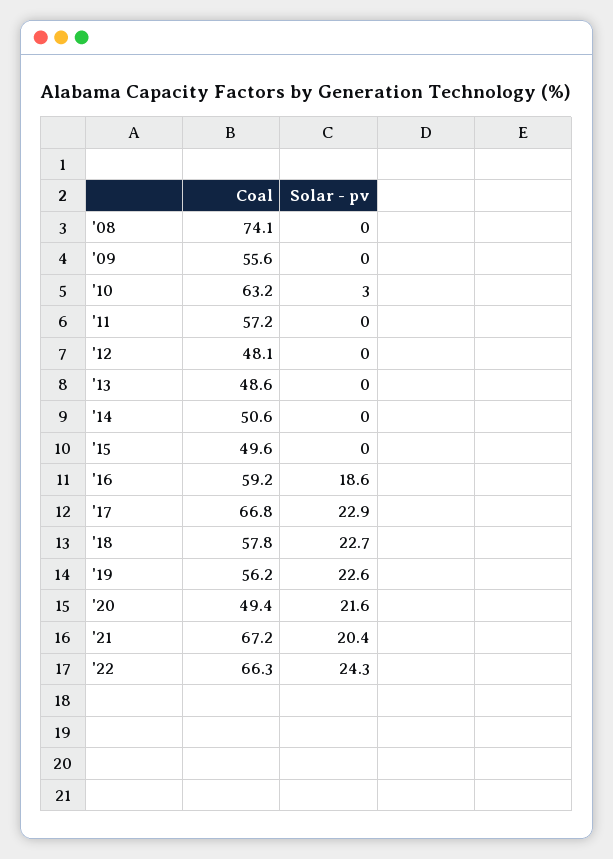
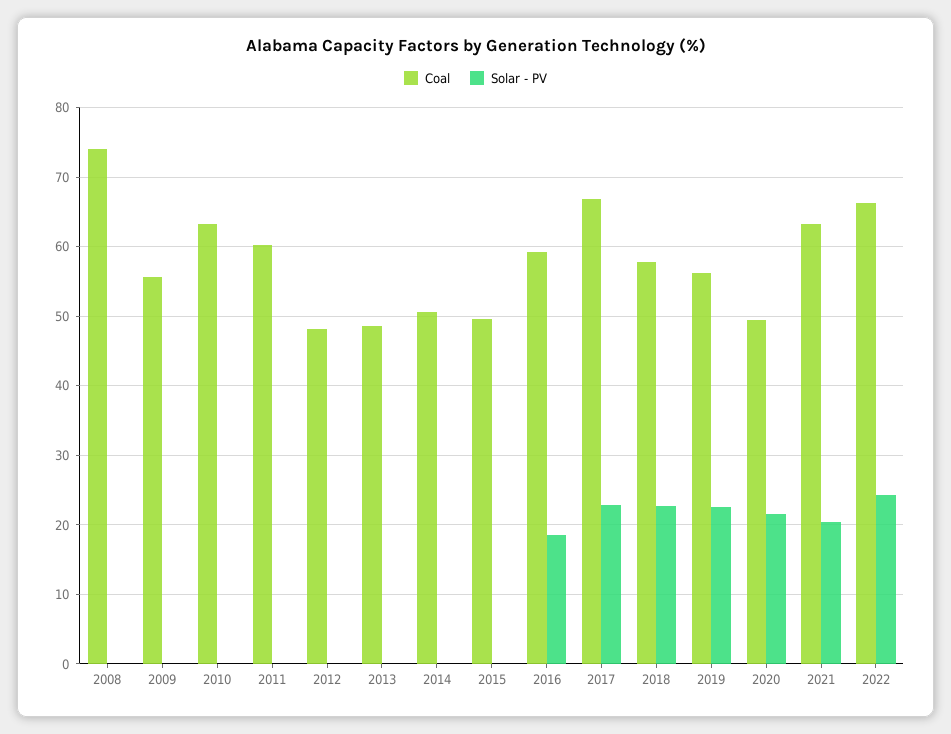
  {
    "Coal": {
      "'08": 74.1,
      "'09": 55.6,
      "'10": 63.2,
-     "'11": 57.2,
+     "'11": 60,
      "'12": 48.1,
      "'13": 48.6,
      "'14": 50.6,
      "'15": 49.6,
      "'16": 59.2,
      "'17": 66.8,
      "'18": 57.8,
      "'19": 56.2,
      "'20": 49.4,
-     "'21": 67.2,
+     "'21": 63,
      "'22": 66.3
    },
    "Solar - pv": {
      "'08": 0,
      "'09": 0,
-     "'10": 3,
+     "'10": 0,
      "'11": 0,
      "'12": 0,
      "'13": 0,
      "'14": 0,
      "'15": 0,
      "'16": 18.6,
      "'17": 22.9,
      "'18": 22.7,
      "'19": 22.6,
      "'20": 21.6,
      "'21": 20.4,
      "'22": 24.3
    }
  }

